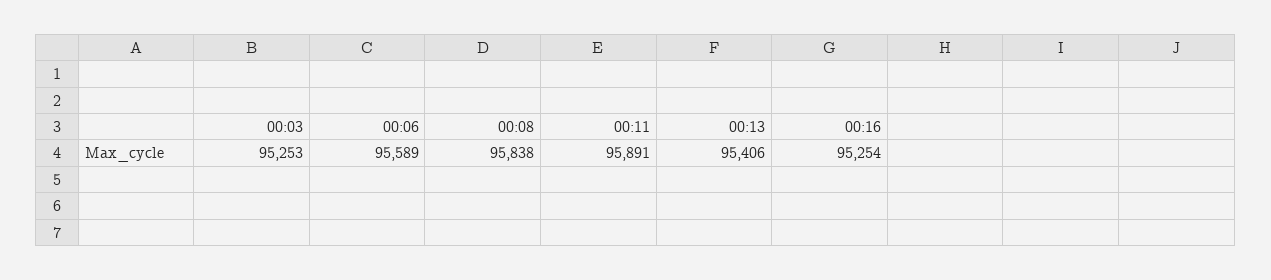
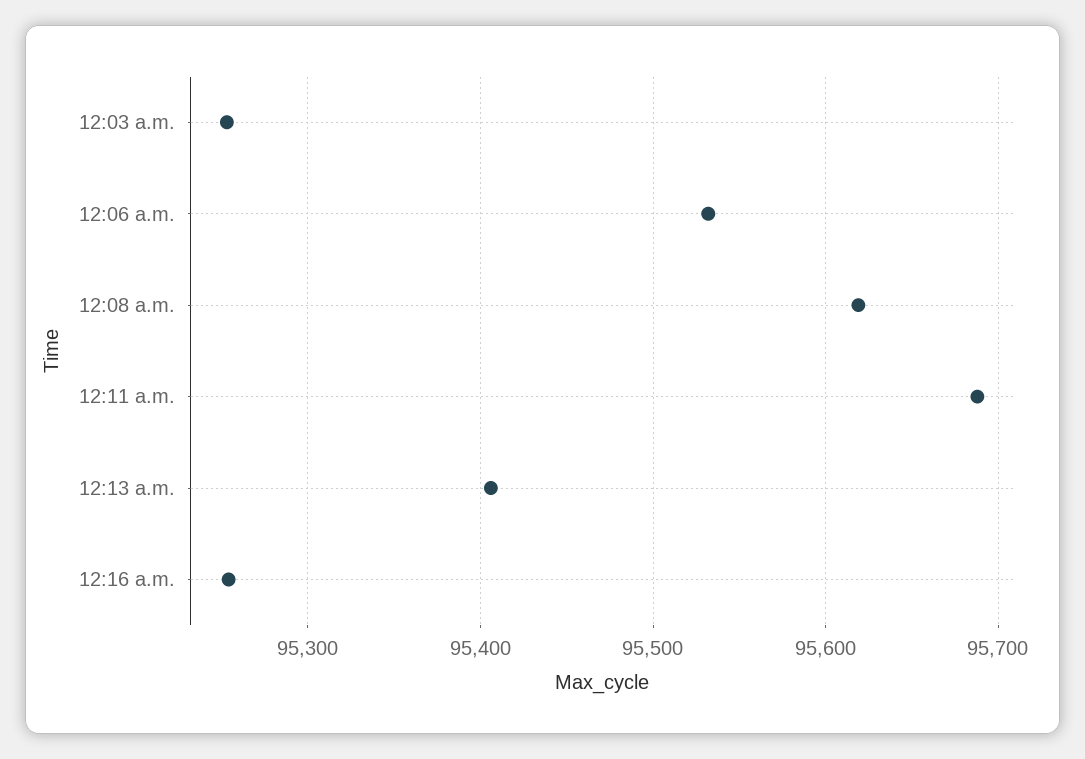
  {
    "00:03": 95253,
-   "00:06": 95589,
+   "00:06": 95530,
-   "00:08": 95838,
+   "00:08": 95620,
-   "00:11": 95891,
+   "00:11": 95690,
    "00:13": 95406,
    "00:16": 95254
  }

